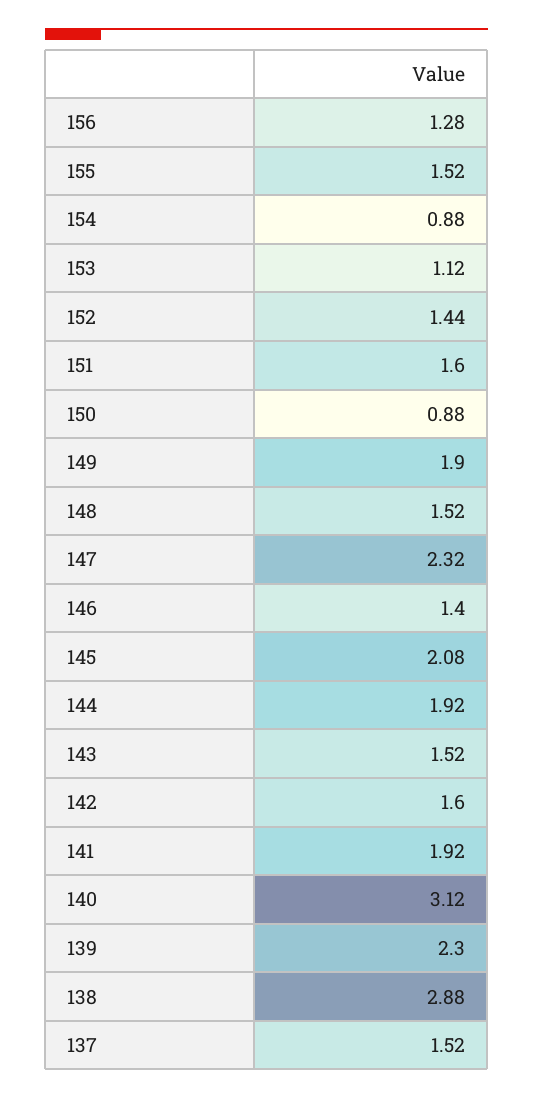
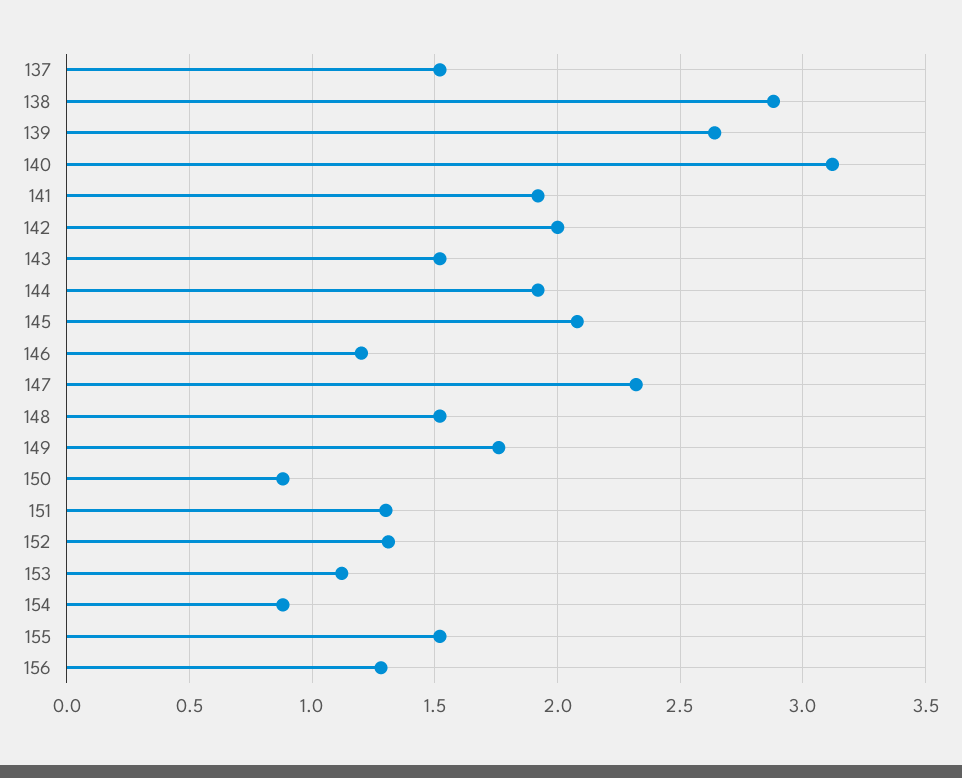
  {
    "156": 1.28,
    "155": 1.52,
    "154": 0.88,
    "153": 1.12,
-   "152": 1.44,
+   "152": 1.3,
-   "151": 1.6,
+   "151": 1.3,
    "150": 0.88,
-   "149": 1.9,
+   "149": 1.75,
    "148": 1.52,
    "147": 2.32,
-   "146": 1.4,
+   "146": 1.2,
    "145": 2.08,
    "144": 1.92,
    "143": 1.52,
-   "142": 1.6,
+   "142": 2,
    "141": 1.92,
    "140": 3.12,
-   "139": 2.3,
+   "139": 2.65,
    "138": 2.88,
    "137": 1.52
  }

